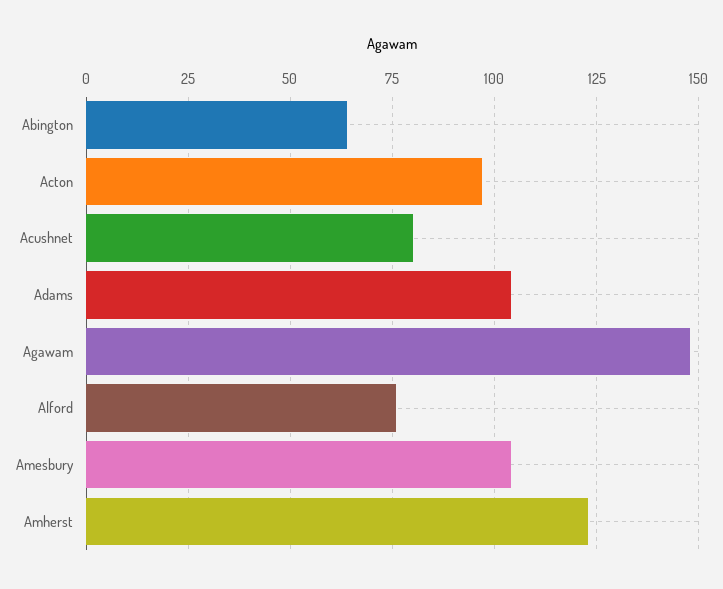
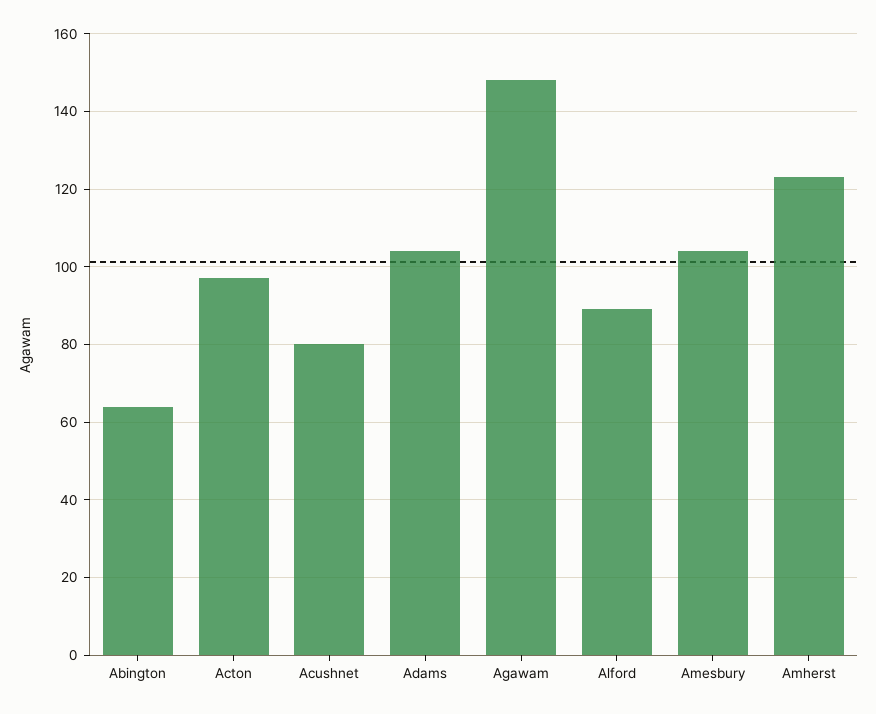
  {
    "Abington": 65,
    "Acton": 95,
    "Acushnet": 80,
    "Adams": 105,
    "Agawam": 150,
-   "Alford": 75,
+   "Alford": 90,
    "Amesbury": 105,
    "Amherst": 125
  }

